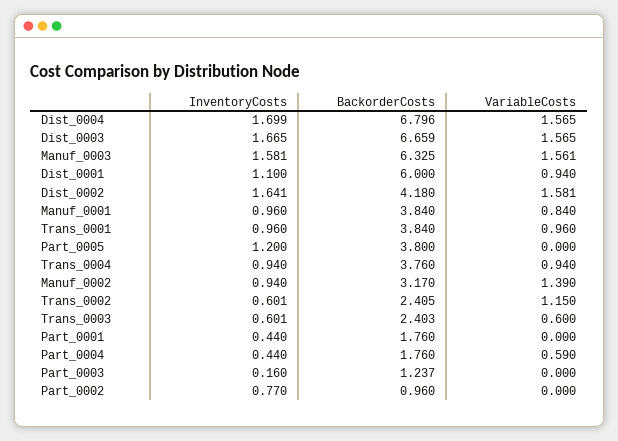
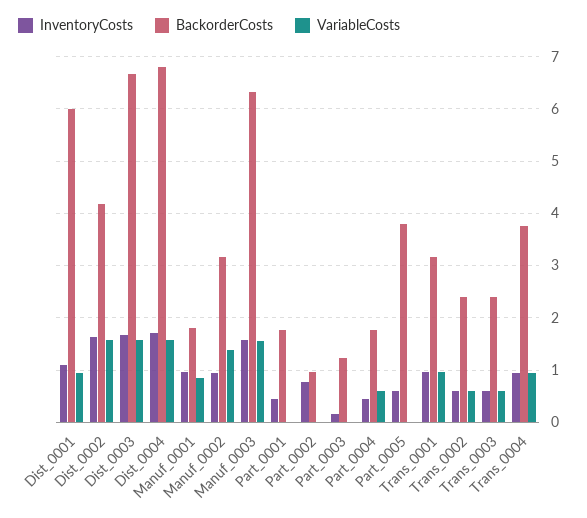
  {
    "InventoryCosts": {
      "Dist_0004": 1.699,
      "Dist_0003": 1.665,
      "Manuf_0003": 1.581,
      "Dist_0001": 1.1,
      "Dist_0002": 1.641,
      "Manuf_0001": 0.96,
      "Trans_0001": 0.96,
-     "Part_0005": 1.2,
+     "Part_0005": 0.6,
      "Trans_0004": 0.94,
      "Manuf_0002": 0.94,
      "Trans_0002": 0.601,
      "Trans_0003": 0.601,
      "Part_0001": 0.44,
      "Part_0004": 0.44,
      "Part_0003": 0.16,
      "Part_0002": 0.77
    },
    "BackorderCosts": {
      "Dist_0004": 6.796,
      "Dist_0003": 6.659,
      "Manuf_0003": 6.325,
      "Dist_0001": 6,
      "Dist_0002": 4.18,
-     "Manuf_0001": 3.84,
+     "Manuf_0001": 1.8,
-     "Trans_0001": 3.84,
+     "Trans_0001": 3.2,
      "Part_0005": 3.8,
      "Trans_0004": 3.76,
      "Manuf_0002": 3.17,
      "Trans_0002": 2.405,
      "Trans_0003": 2.403,
      "Part_0001": 1.76,
      "Part_0004": 1.76,
      "Part_0003": 1.237,
      "Part_0002": 0.96
    },
    "VariableCosts": {
      "Dist_0004": 1.565,
      "Dist_0003": 1.565,
      "Manuf_0003": 1.561,
      "Dist_0001": 0.94,
      "Dist_0002": 1.581,
      "Manuf_0001": 0.84,
      "Trans_0001": 0.96,
      "Part_0005": 0,
      "Trans_0004": 0.94,
      "Manuf_0002": 1.39,
-     "Trans_0002": 1.15,
+     "Trans_0002": 0.6,
      "Trans_0003": 0.6,
      "Part_0001": 0,
      "Part_0004": 0.59,
      "Part_0003": 0,
      "Part_0002": 0
    }
  }

